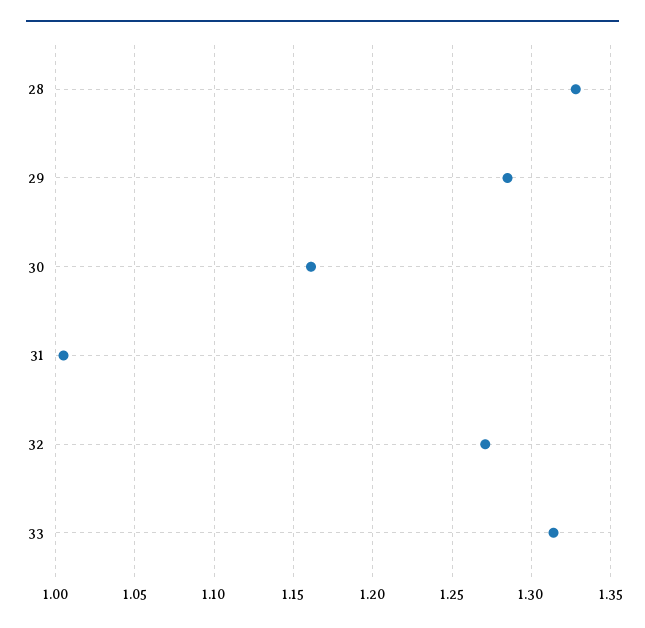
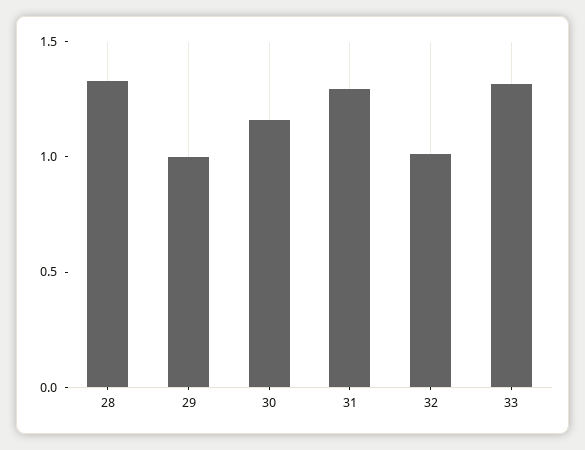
  {
    "28": 1.33,
-   "29": 1.285,
+   "29": 1,
    "30": 1.16,
-   "31": 1.005,
+   "31": 1.3,
-   "32": 1.27,
+   "32": 1,
    "33": 1.315
  }

